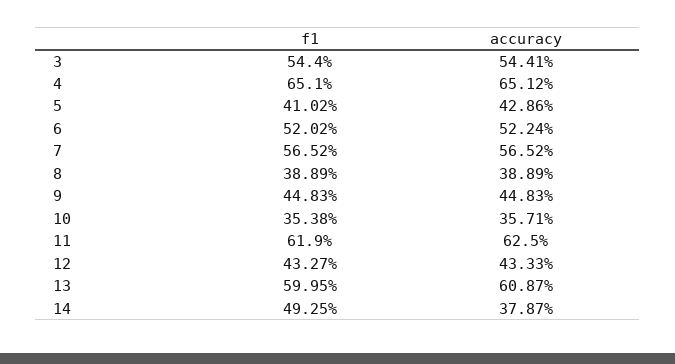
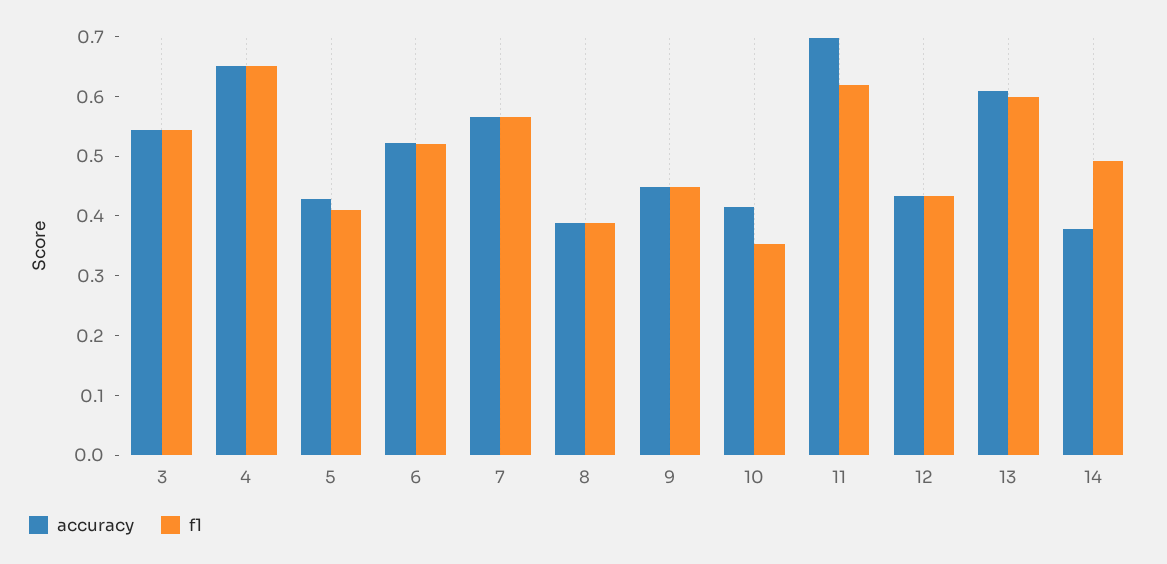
  {
    "f1": {
      "3": 0.544,
      "4": 0.651,
      "5": 0.4102,
      "6": 0.5202,
      "7": 0.5652,
      "8": 0.3889,
      "9": 0.4483,
      "10": 0.3538,
      "11": 0.619,
      "12": 0.4327,
      "13": 0.5995,
      "14": 0.4925
    },
    "accuracy": {
      "3": 0.5441,
      "4": 0.6512,
      "5": 0.4286,
      "6": 0.5224,
      "7": 0.5652,
      "8": 0.3889,
      "9": 0.4483,
-     "10": 0.3571,
+     "10": 0.42,
-     "11": 0.625,
+     "11": 0.7,
      "12": 0.4333,
      "13": 0.6087,
      "14": 0.3787
    }
  }

